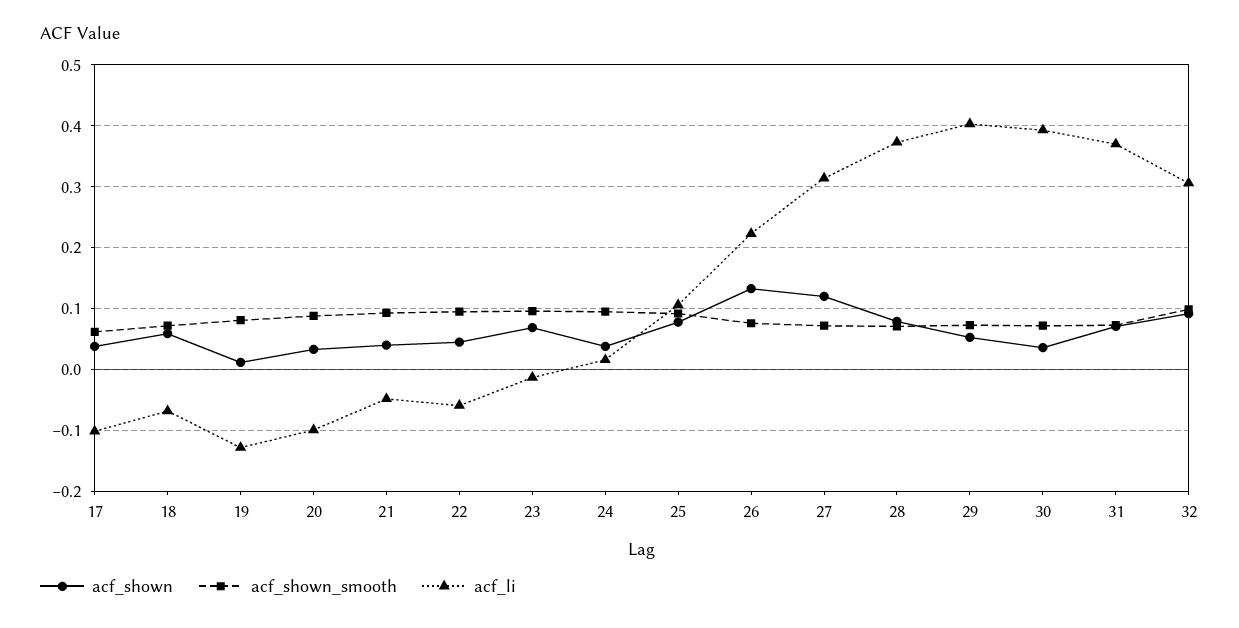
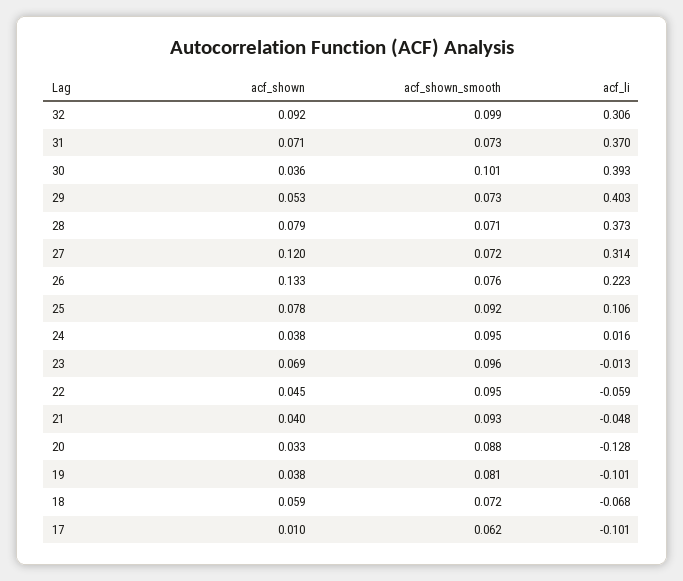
  {
    "acf_shown": {
-     "17": 0.04,
+     "17": 0.01,
      "18": 0.059,
-     "19": 0.01,
+     "19": 0.038,
      "20": 0.033,
      "21": 0.04,
      "22": 0.045,
      "23": 0.069,
      "24": 0.038,
      "25": 0.078,
      "26": 0.133,
      "27": 0.12,
      "28": 0.079,
      "29": 0.053,
      "30": 0.036,
      "31": 0.071,
      "32": 0.092
    },
    "acf_shown_smooth": {
      "17": 0.062,
      "18": 0.072,
      "19": 0.081,
      "20": 0.088,
      "21": 0.093,
      "22": 0.095,
      "23": 0.096,
      "24": 0.095,
      "25": 0.092,
      "26": 0.076,
      "27": 0.072,
      "28": 0.071,
      "29": 0.073,
-     "30": 0.07,
+     "30": 0.101,
      "31": 0.073,
      "32": 0.099
    },
    "acf_li": {
      "17": -0.101,
      "18": -0.068,
-     "19": -0.13,
+     "19": -0.101,
-     "20": -0.1,
+     "20": -0.128,
      "21": -0.048,
      "22": -0.059,
      "23": -0.013,
      "24": 0.016,
      "25": 0.106,
      "26": 0.223,
      "27": 0.314,
      "28": 0.373,
      "29": 0.403,
      "30": 0.393,
      "31": 0.37,
      "32": 0.306
    }
  }

